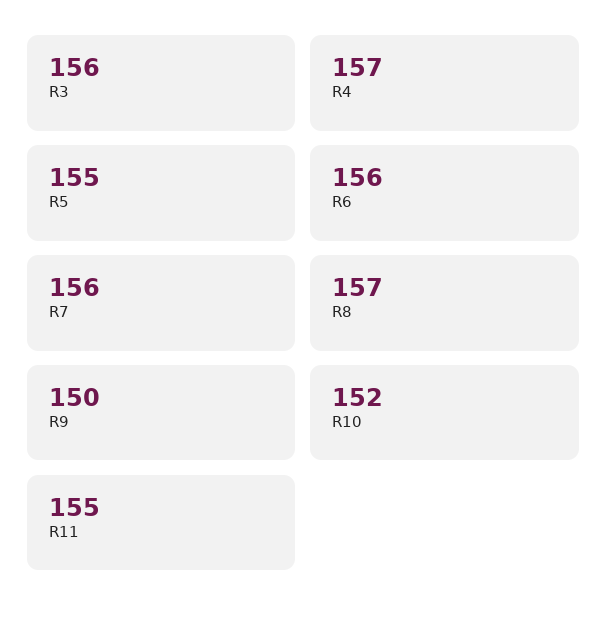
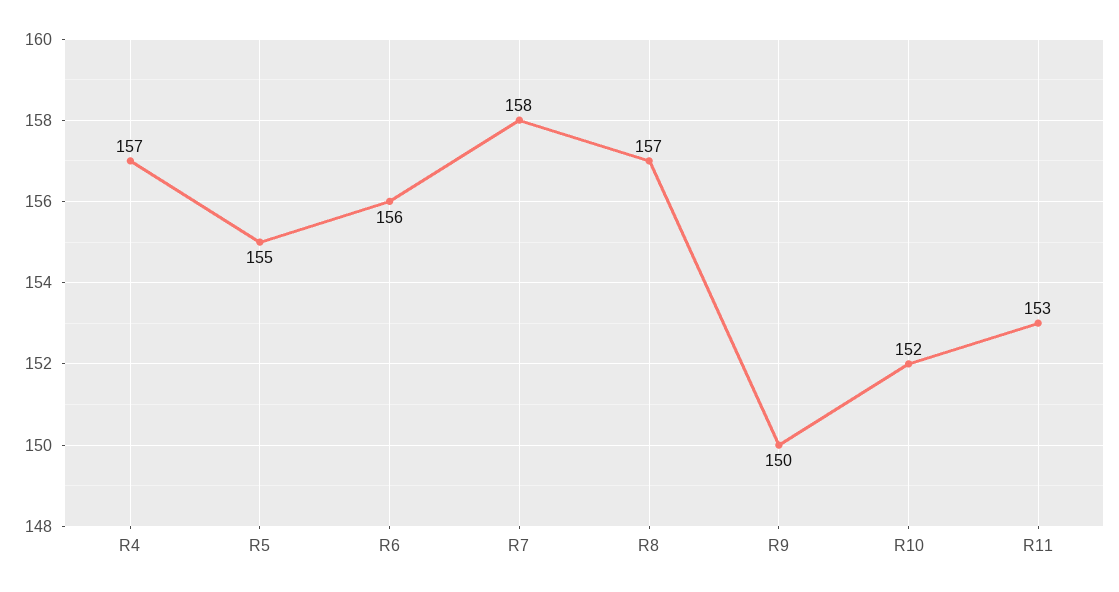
  {
-   "R3": 156,
    "R4": 157,
    "R5": 155,
    "R6": 156,
-   "R7": 156,
+   "R7": 158,
    "R8": 157,
    "R9": 150,
    "R10": 152,
-   "R11": 155
+   "R11": 153
  }

